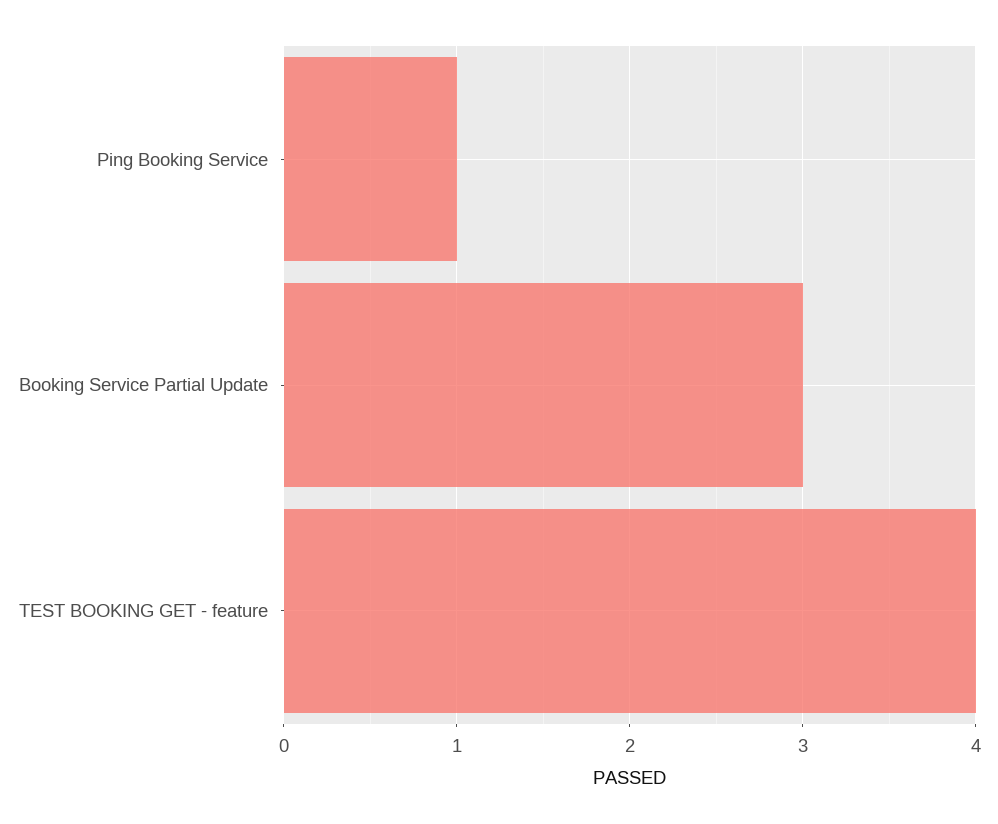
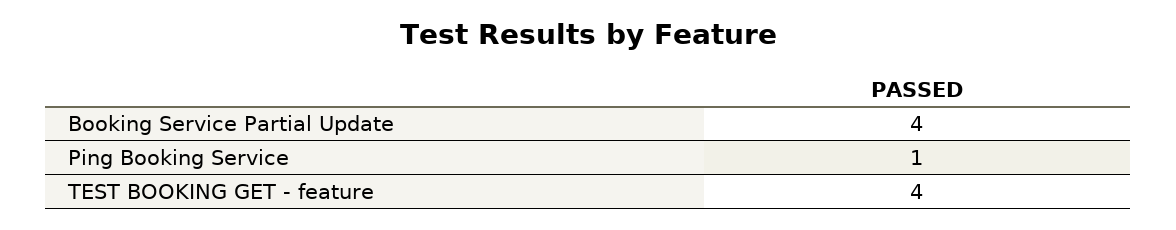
  {
    "Ping Booking Service": 1,
-   "Booking Service Partial Update": 3,
+   "Booking Service Partial Update": 4,
    "TEST BOOKING GET - feature": 4
  }

